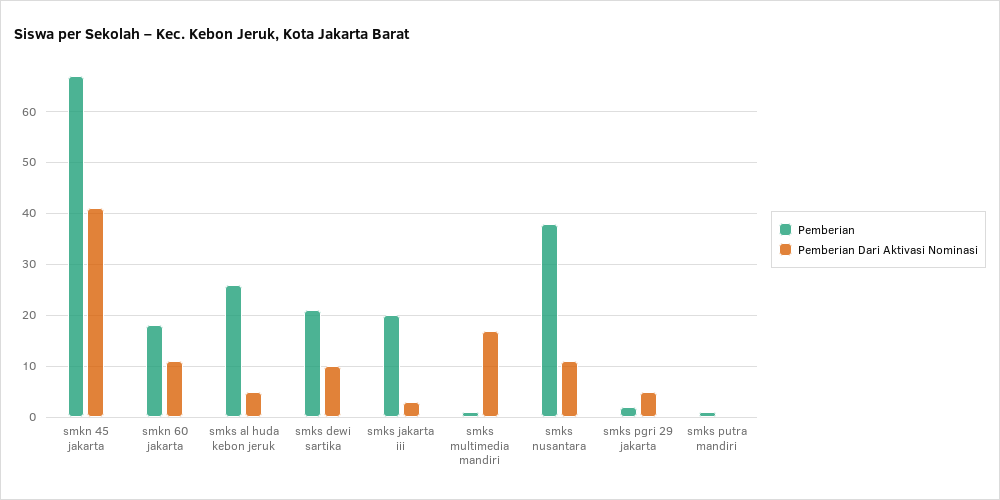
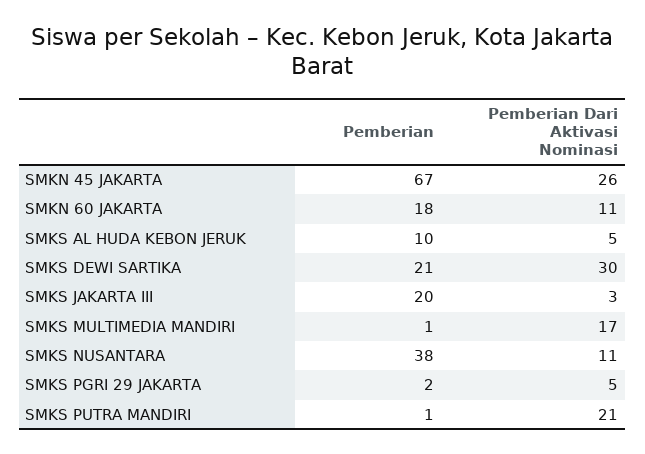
  {
    "Pemberian": {
      "smkn 45 jakarta": 67,
      "smkn 60 jakarta": 18,
-     "smks al huda kebon jeruk": 25,
+     "smks al huda kebon jeruk": 10,
      "smks dewi sartika": 21,
      "smks jakarta iii": 20,
      "smks multimedia mandiri": 1,
      "smks nusantara": 38,
      "smks pgri 29 jakarta": 2,
      "smks putra mandiri": 1
    },
    "Pemberian Dari Aktivasi Nominasi": {
-     "smkn 45 jakarta": 40,
+     "smkn 45 jakarta": 26,
      "smkn 60 jakarta": 11,
      "smks al huda kebon jeruk": 5,
-     "smks dewi sartika": 10,
+     "smks dewi sartika": 30,
      "smks jakarta iii": 3,
      "smks multimedia mandiri": 17,
      "smks nusantara": 11,
      "smks pgri 29 jakarta": 5,
-     "smks putra mandiri": 0
+     "smks putra mandiri": 21
    }
  }

